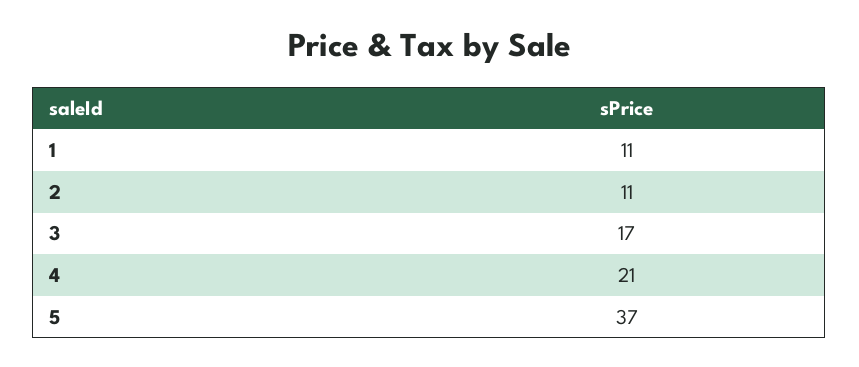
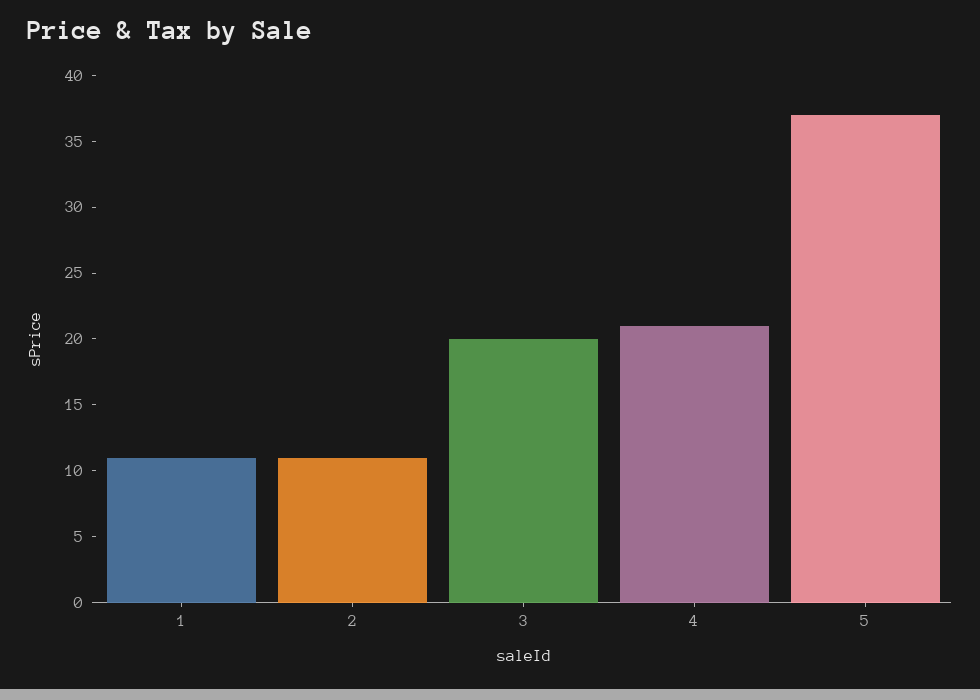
  {
    "1": 11,
    "2": 11,
-   "3": 17,
+   "3": 20,
    "4": 21,
    "5": 37
  }

